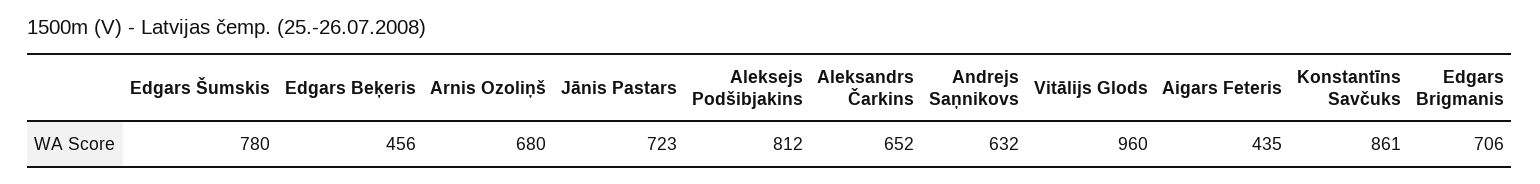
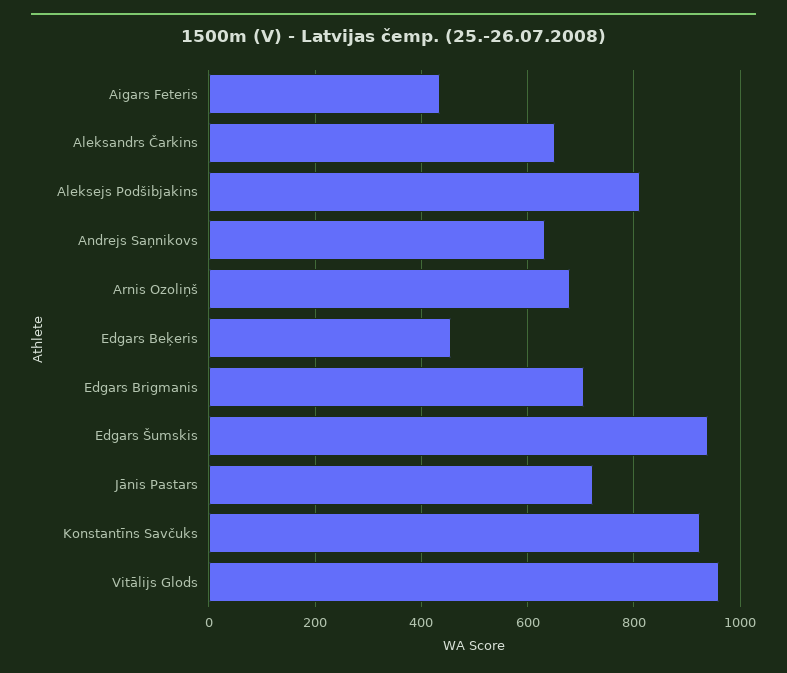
  {
-   "Edgars Šumskis": 780,
+   "Edgars Šumskis": 940,
    "Edgars Beķeris": 456,
    "Arnis Ozoliņš": 680,
    "Jānis Pastars": 723,
    "Aleksejs Podšibjakins": 812,
    "Aleksandrs Čarkins": 652,
    "Andrejs Saņnikovs": 632,
    "Vitālijs Glods": 960,
    "Aigars Feteris": 435,
-   "Konstantīns Savčuks": 861,
+   "Konstantīns Savčuks": 920,
    "Edgars Brigmanis": 706
  }

